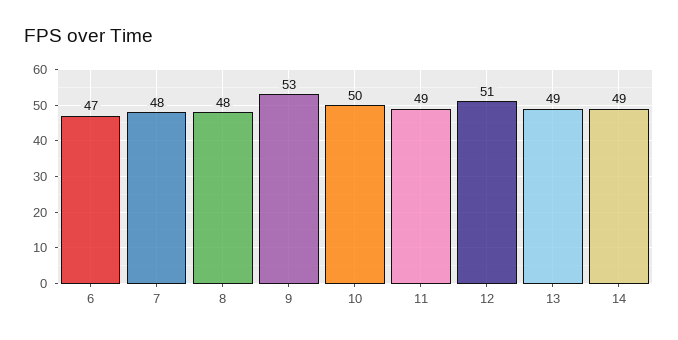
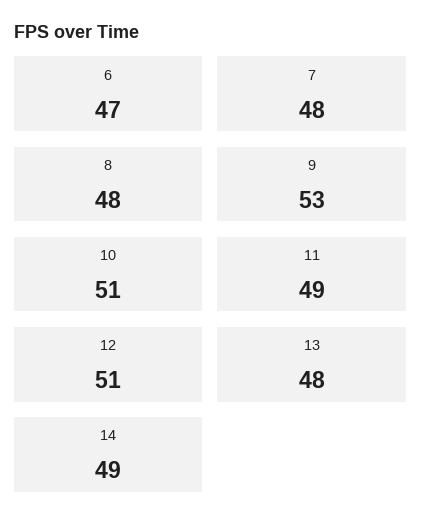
  {
    "6": 47,
    "7": 48,
    "8": 48,
    "9": 53,
-   "10": 50,
+   "10": 51,
    "11": 49,
    "12": 51,
-   "13": 49,
+   "13": 48,
    "14": 49
  }

